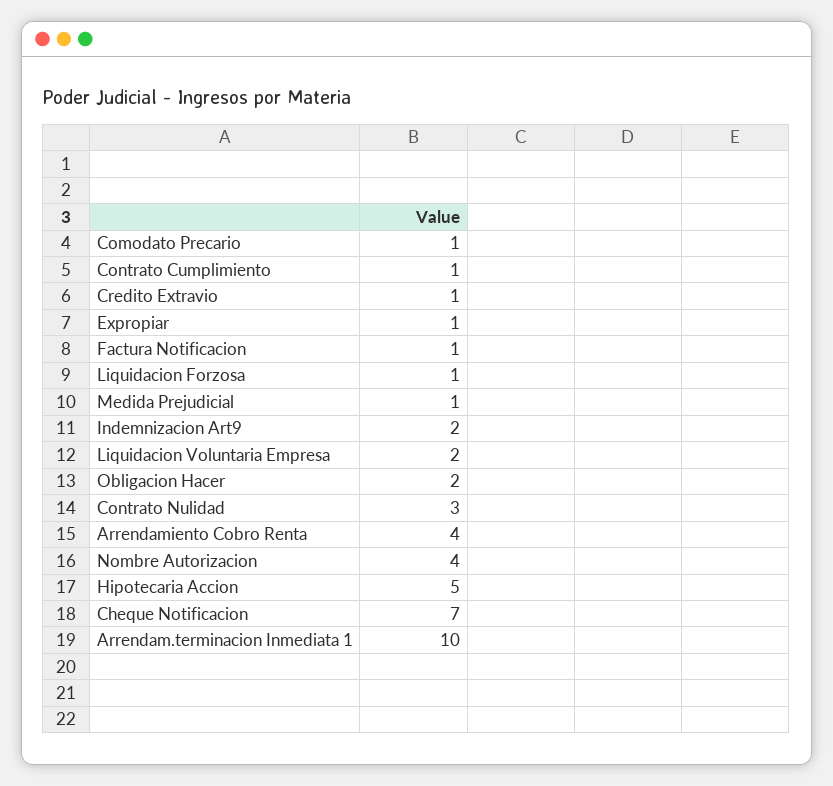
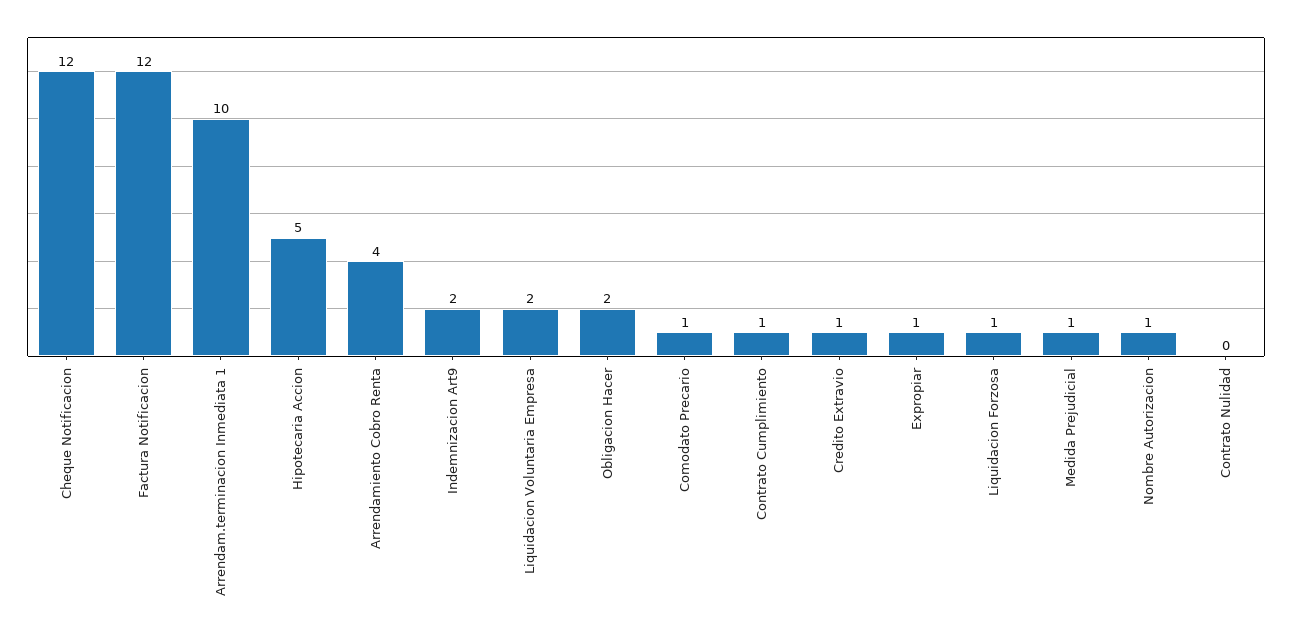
  {
    "Comodato Precario": 1,
    "Contrato Cumplimiento": 1,
    "Credito Extravio": 1,
    "Expropiar": 1,
-   "Factura Notificacion": 1,
+   "Factura Notificacion": 12,
    "Liquidacion Forzosa": 1,
    "Medida Prejudicial": 1,
    "Indemnizacion Art9": 2,
    "Liquidacion Voluntaria Empresa": 2,
    "Obligacion Hacer": 2,
-   "Contrato Nulidad": 3,
+   "Contrato Nulidad": 0,
    "Arrendamiento Cobro Renta": 4,
-   "Nombre Autorizacion": 4,
+   "Nombre Autorizacion": 1,
    "Hipotecaria Accion": 5,
-   "Cheque Notificacion": 7,
+   "Cheque Notificacion": 12,
    "Arrendam.terminacion Inmediata 1": 10
  }

